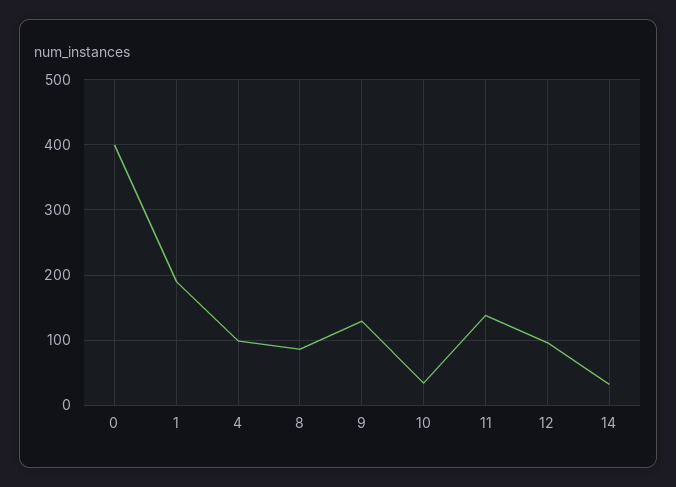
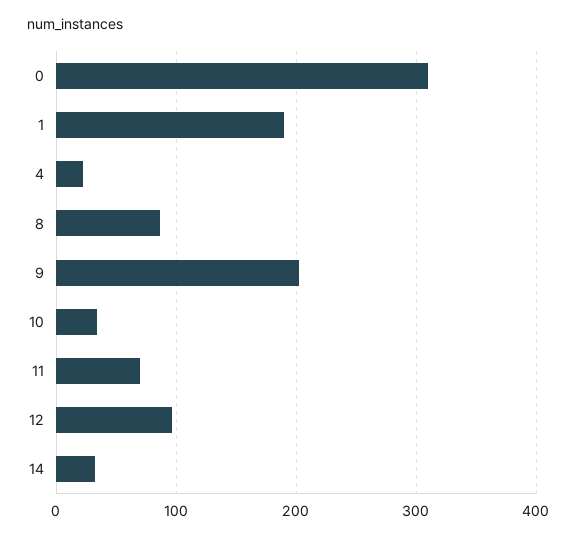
  {
-   "0": 400,
+   "0": 310,
    "1": 190,
-   "4": 100,
+   "4": 20,
    "8": 90,
-   "9": 130,
+   "9": 200,
    "10": 30,
-   "11": 140,
+   "11": 70,
    "12": 100,
    "14": 30
  }

